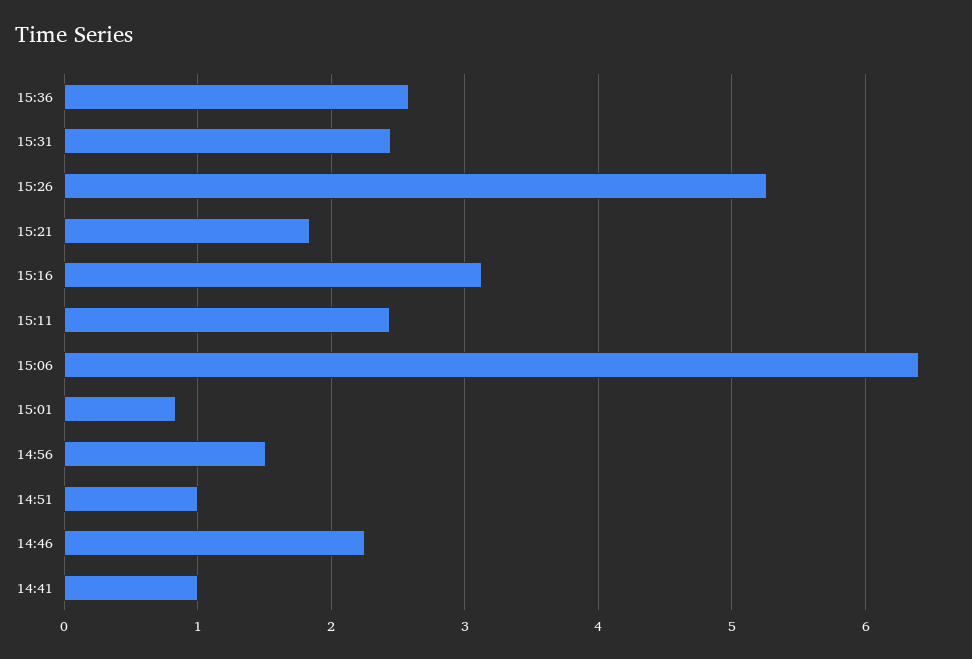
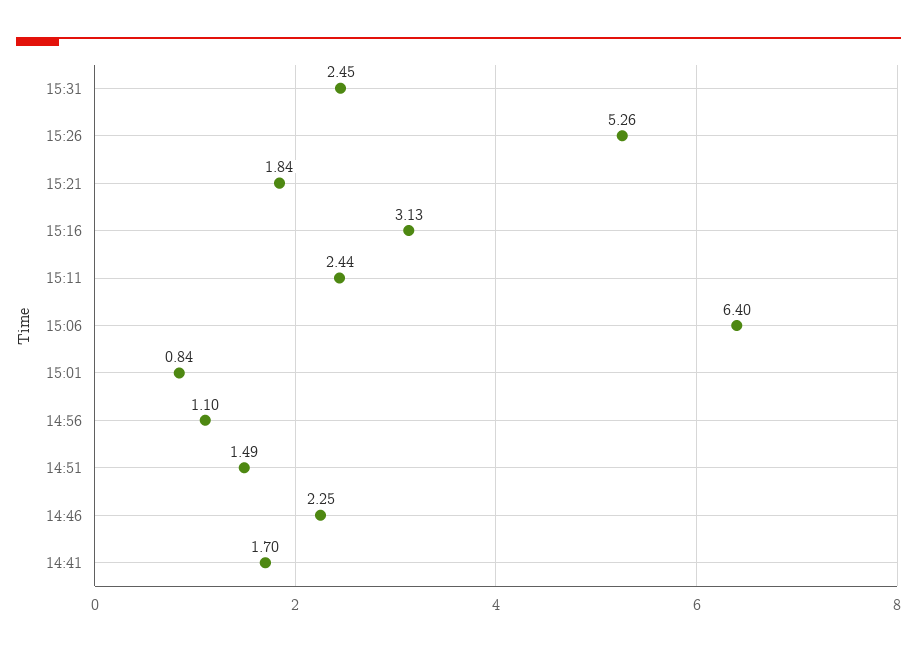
  {
-   "15:36": 2.6,
    "15:31": 2.45,
    "15:26": 5.26,
    "15:21": 1.84,
    "15:16": 3.13,
    "15:11": 2.44,
    "15:06": 6.4,
    "15:01": 0.84,
-   "14:56": 1.5,
+   "14:56": 1.1,
-   "14:51": 1,
+   "14:51": 1.49,
    "14:46": 2.25,
-   "14:41": 1
+   "14:41": 1.7
  }

